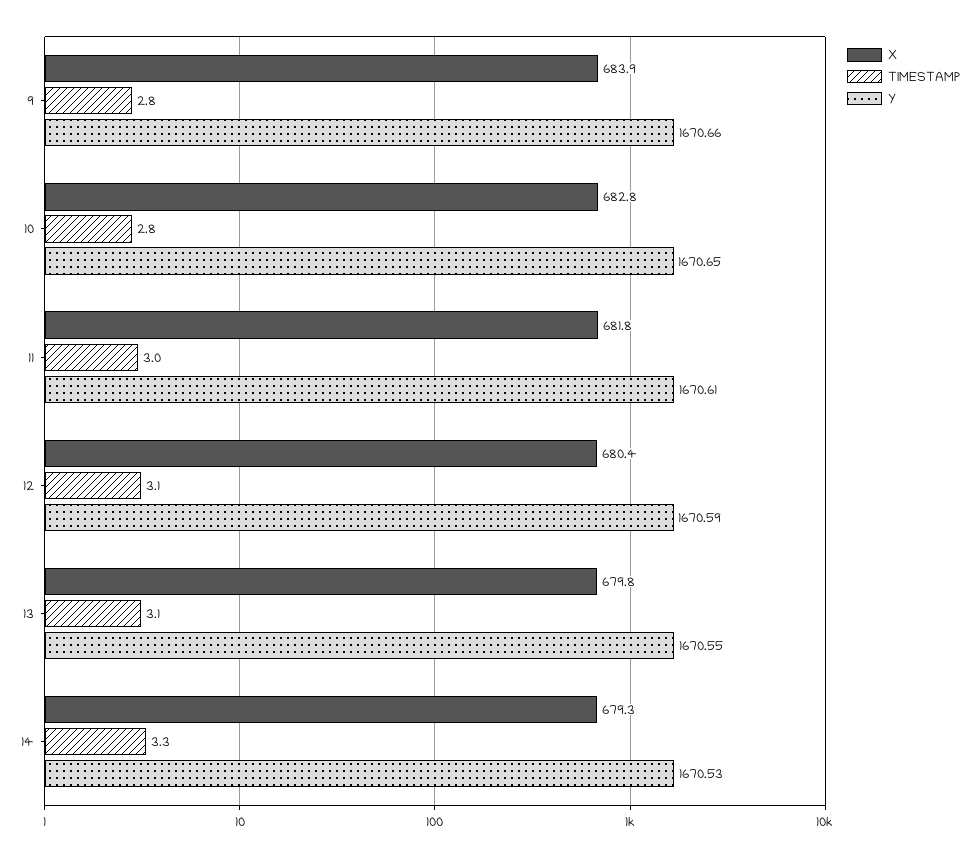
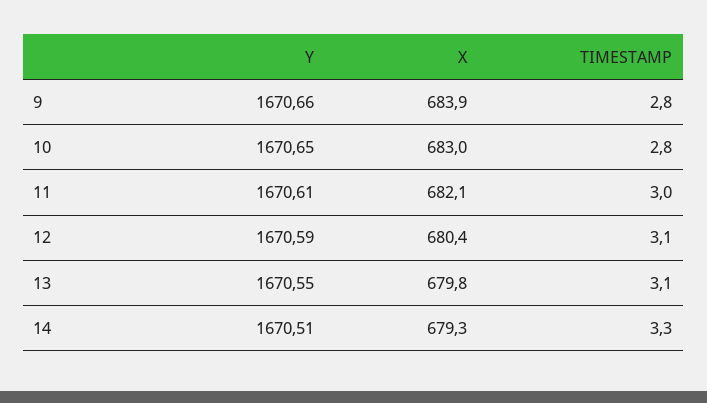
  {
    "X": {
      "9": 683.9,
-     "10": 682.8,
+     "10": 683,
-     "11": 681.8,
+     "11": 682.1,
      "12": 680.4,
      "13": 679.8,
      "14": 679.3
    },
    "TIMESTAMP": {
      "9": 2.8,
      "10": 2.8,
      "11": 3,
      "12": 3.1,
      "13": 3.1,
      "14": 3.3
    },
    "Y": {
      "9": 1670.66,
      "10": 1670.65,
      "11": 1670.61,
      "12": 1670.59,
      "13": 1670.55,
-     "14": 1670.53
+     "14": 1670.51
    }
  }

